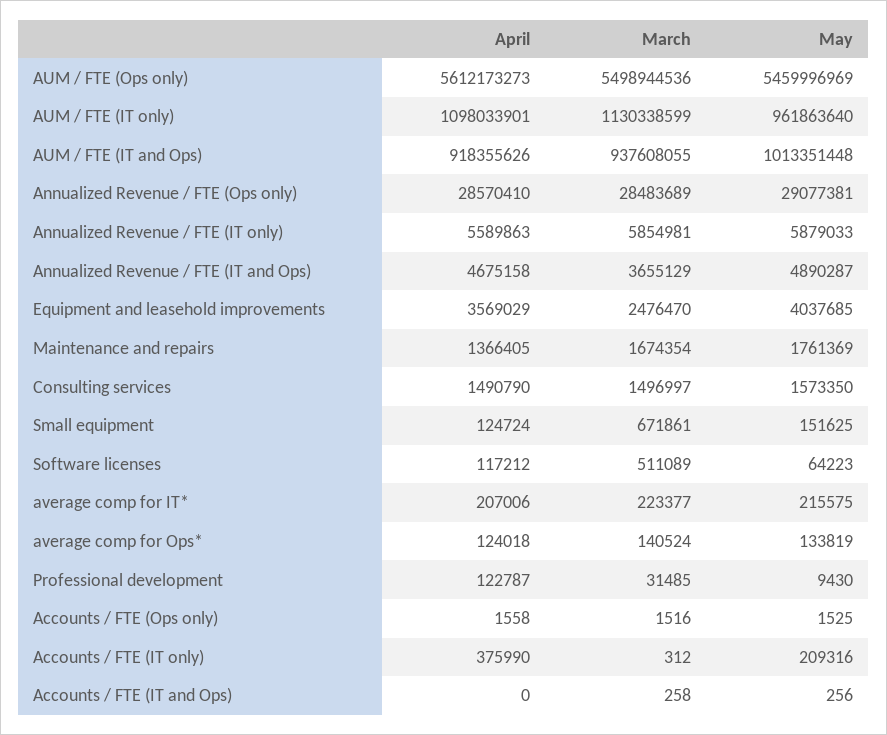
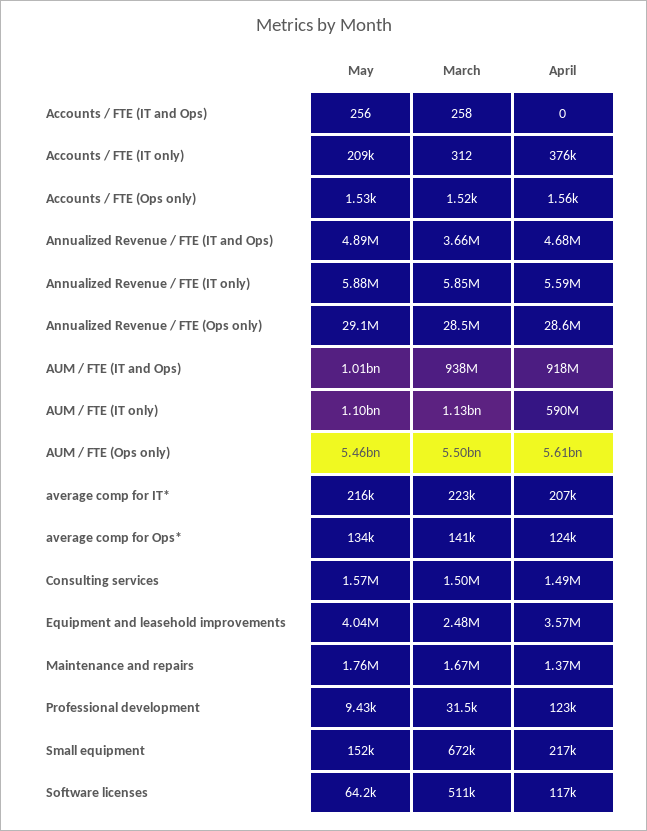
  {
    "April": {
      "AUM / FTE (Ops only)": 5612173273,
-     "AUM / FTE (IT only)": 1098033901,
+     "AUM / FTE (IT only)": 590000000,
      "AUM / FTE (IT and Ops)": 918355626,
      "Annualized Revenue / FTE (Ops only)": 28570410,
      "Annualized Revenue / FTE (IT only)": 5589863,
      "Annualized Revenue / FTE (IT and Ops)": 4675158,
      "Equipment and leasehold improvements": 3569029,
      "Maintenance and repairs": 1366405,
      "Consulting services": 1490790,
-     "Small equipment": 124724,
+     "Small equipment": 217000,
      "Software licenses": 117212,
      "average comp for IT*": 207006,
      "average comp for Ops*": 124018,
      "Professional development": 122787,
      "Accounts / FTE (Ops only)": 1558,
      "Accounts / FTE (IT only)": 375990,
      "Accounts / FTE (IT and Ops)": 0
    },
    "March": {
      "AUM / FTE (Ops only)": 5498944536,
      "AUM / FTE (IT only)": 1130338599,
      "AUM / FTE (IT and Ops)": 937608055,
      "Annualized Revenue / FTE (Ops only)": 28483689,
      "Annualized Revenue / FTE (IT only)": 5854981,
      "Annualized Revenue / FTE (IT and Ops)": 3655129,
      "Equipment and leasehold improvements": 2476470,
      "Maintenance and repairs": 1674354,
      "Consulting services": 1496997,
      "Small equipment": 671861,
      "Software licenses": 511089,
      "average comp for IT*": 223377,
      "average comp for Ops*": 140524,
      "Professional development": 31485,
      "Accounts / FTE (Ops only)": 1516,
      "Accounts / FTE (IT only)": 312,
      "Accounts / FTE (IT and Ops)": 258
    },
    "May": {
      "AUM / FTE (Ops only)": 5459996969,
-     "AUM / FTE (IT only)": 961863640,
+     "AUM / FTE (IT only)": 1100000000,
      "AUM / FTE (IT and Ops)": 1013351448,
      "Annualized Revenue / FTE (Ops only)": 29077381,
      "Annualized Revenue / FTE (IT only)": 5879033,
      "Annualized Revenue / FTE (IT and Ops)": 4890287,
      "Equipment and leasehold improvements": 4037685,
      "Maintenance and repairs": 1761369,
      "Consulting services": 1573350,
      "Small equipment": 151625,
      "Software licenses": 64223,
      "average comp for IT*": 215575,
      "average comp for Ops*": 133819,
      "Professional development": 9430,
      "Accounts / FTE (Ops only)": 1525,
      "Accounts / FTE (IT only)": 209316,
      "Accounts / FTE (IT and Ops)": 256
    }
  }

